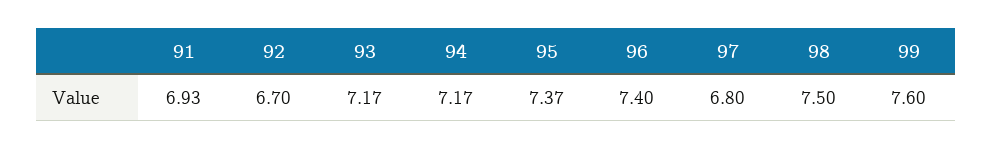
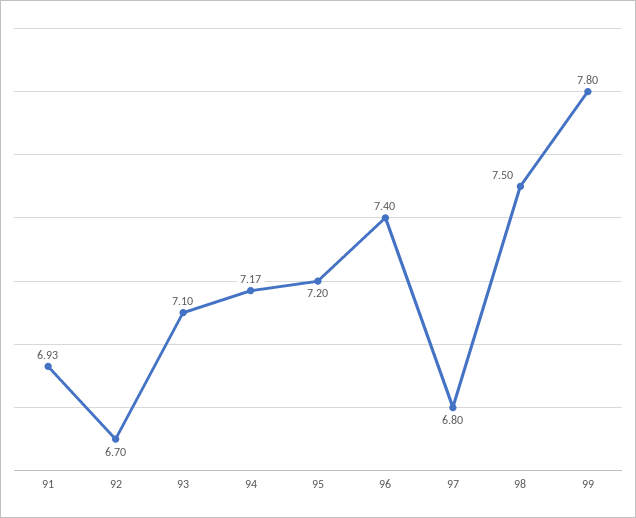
  {
    "91": 6.93,
    "92": 6.7,
-   "93": 7.17,
+   "93": 7.1,
    "94": 7.17,
-   "95": 7.37,
+   "95": 7.2,
    "96": 7.4,
    "97": 6.8,
    "98": 7.5,
-   "99": 7.6
+   "99": 7.8
  }

